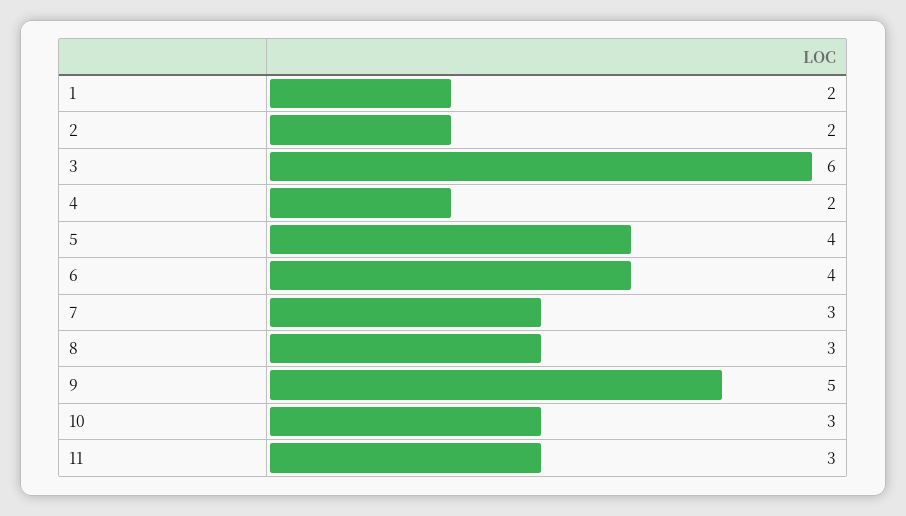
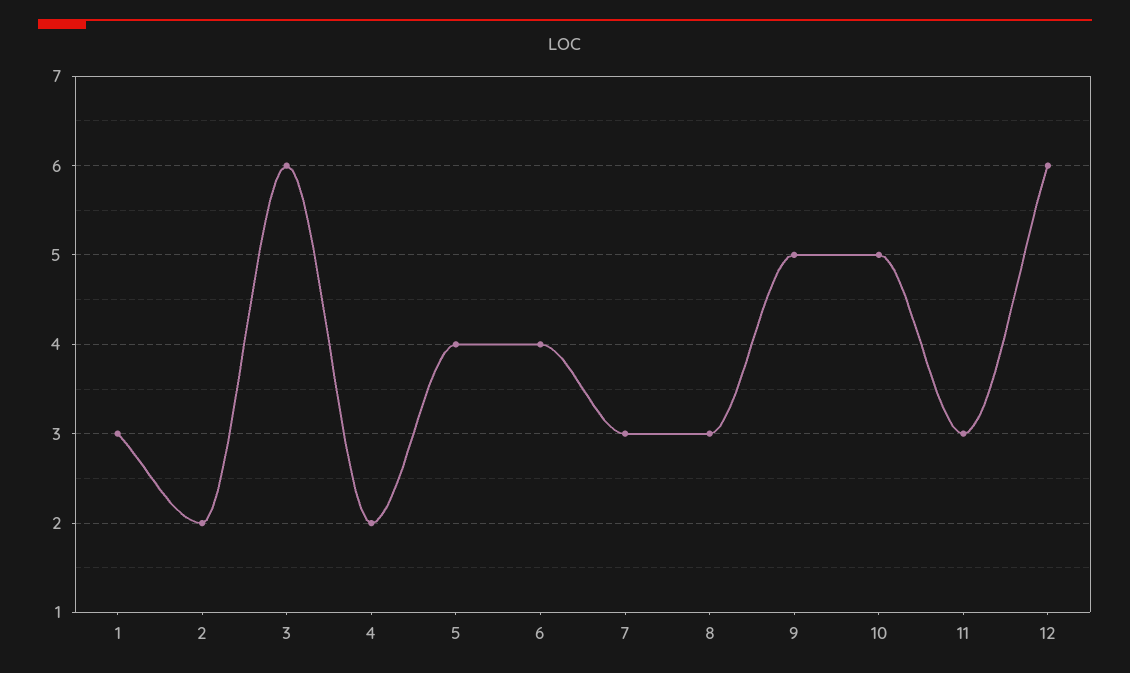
  {
-   "1": 2,
+   "1": 3,
    "2": 2,
    "3": 6,
    "4": 2,
    "5": 4,
    "6": 4,
    "7": 3,
    "8": 3,
    "9": 5,
-   "10": 3,
+   "10": 5,
-   "11": 3
+   "11": 3,
+   "12": 6
  }

